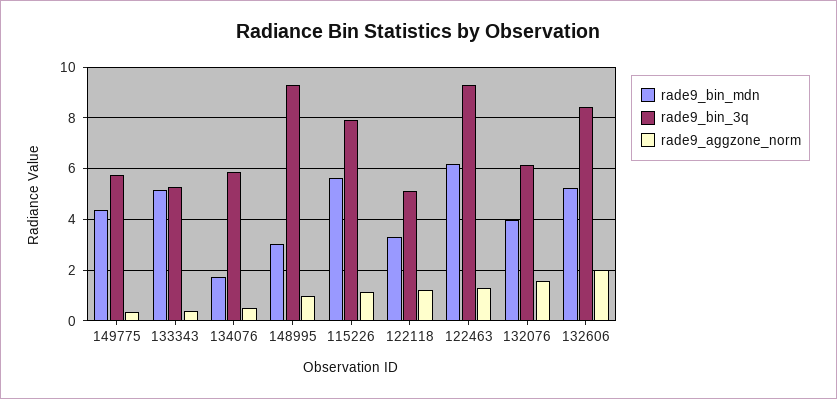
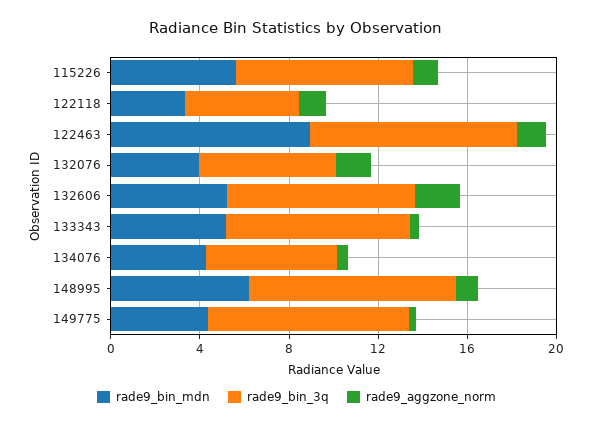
  {
    "rade9_bin_mdn": {
      "149775": 4.25,
      "133343": 5.25,
-     "134076": 1.75,
+     "134076": 4,
-     "148995": 3,
+     "148995": 6,
      "115226": 5.75,
      "122118": 3.25,
-     "122463": 6.25,
+     "122463": 9,
      "132076": 4,
      "132606": 5.25
    },
    "rade9_bin_3q": {
-     "149775": 5.75,
+     "149775": 9,
-     "133343": 5.25,
+     "133343": 8,
      "134076": 6,
      "148995": 9.25,
      "115226": 8,
      "122118": 5.25,
      "122463": 9.25,
      "132076": 6.25,
      "132606": 8.5
    },
    "rade9_aggzone_norm": {
      "149775": 0.25,
      "133343": 0.5,
      "134076": 0.5,
      "148995": 1,
      "115226": 1.25,
      "122118": 1.25,
      "122463": 1.25,
      "132076": 1.5,
      "132606": 2
    }
  }

